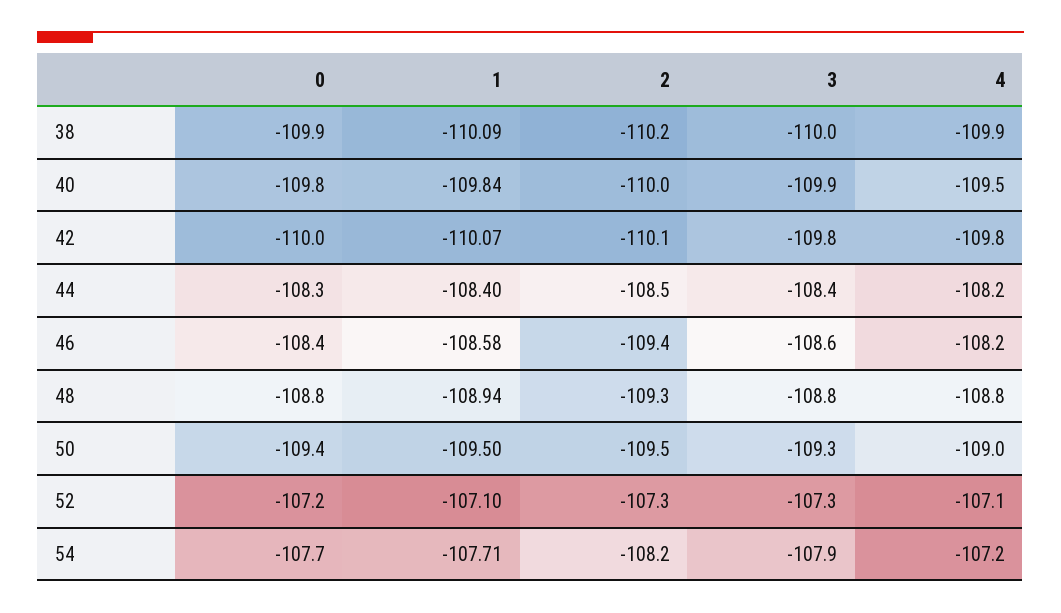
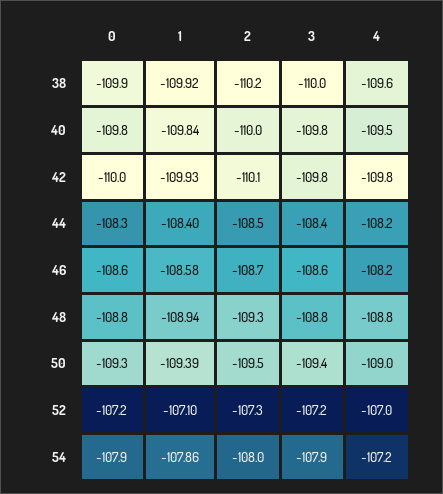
  {
    "0": {
      "38": -109.9,
      "40": -109.8,
      "42": -110,
      "44": -108.3,
-     "46": -108.4,
+     "46": -108.6,
      "48": -108.8,
-     "50": -109.4,
+     "50": -109.3,
      "52": -107.2,
-     "54": -107.7
+     "54": -107.9
    },
    "1": {
-     "38": -110.09,
+     "38": -109.92,
      "40": -109.84,
-     "42": -110.07,
+     "42": -109.93,
      "44": -108.4,
      "46": -108.58,
      "48": -108.94,
-     "50": -109.5,
+     "50": -109.39,
      "52": -107.1,
-     "54": -107.71
+     "54": -107.86
    },
    "2": {
      "38": -110.2,
      "40": -110,
      "42": -110.1,
      "44": -108.5,
-     "46": -109.4,
+     "46": -108.7,
      "48": -109.3,
      "50": -109.5,
      "52": -107.3,
-     "54": -108.2
+     "54": -108
    },
    "3": {
      "38": -110,
-     "40": -109.9,
+     "40": -109.8,
      "42": -109.8,
      "44": -108.4,
      "46": -108.6,
      "48": -108.8,
-     "50": -109.3,
+     "50": -109.4,
-     "52": -107.3,
+     "52": -107.2,
      "54": -107.9
    },
    "4": {
-     "38": -109.9,
+     "38": -109.6,
      "40": -109.5,
      "42": -109.8,
      "44": -108.2,
      "46": -108.2,
      "48": -108.8,
      "50": -109,
-     "52": -107.1,
+     "52": -107,
      "54": -107.2
    }
  }

